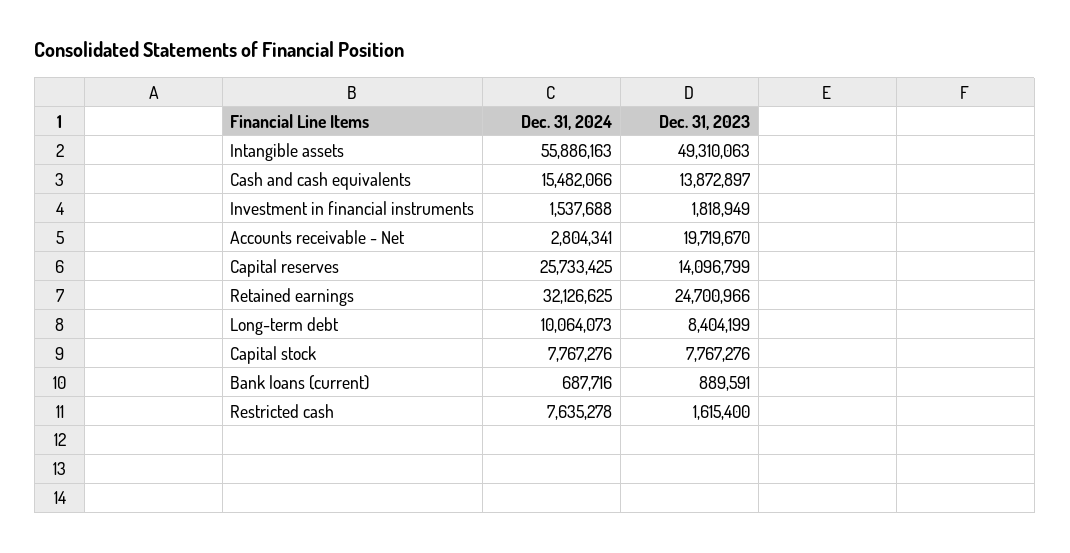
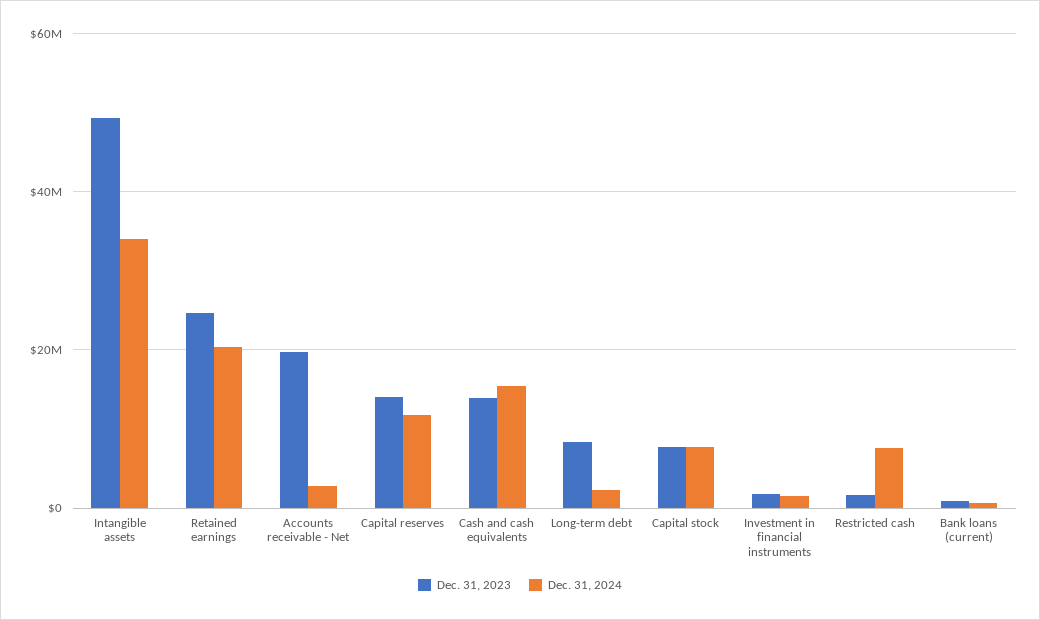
  {
    "Dec. 31, 2024": {
-     "Intangible assets": 55886163,
+     "Intangible assets": 34000000,
      "Cash and cash equivalents": 15482066,
      "Investment in financial instruments": 1537688,
      "Accounts receivable - Net": 2804341,
-     "Capital reserves": 25733425,
+     "Capital reserves": 12000000,
-     "Retained earnings": 32126625,
+     "Retained earnings": 20000000,
-     "Long-term debt": 10064073,
+     "Long-term debt": 2000000,
      "Capital stock": 7767276,
      "Bank loans (current)": 687716,
      "Restricted cash": 7635278
    },
    "Dec. 31, 2023": {
      "Intangible assets": 49310063,
      "Cash and cash equivalents": 13872897,
      "Investment in financial instruments": 1818949,
      "Accounts receivable - Net": 19719670,
      "Capital reserves": 14096799,
      "Retained earnings": 24700966,
      "Long-term debt": 8404199,
      "Capital stock": 7767276,
      "Bank loans (current)": 889591,
      "Restricted cash": 1615400
    }
  }

